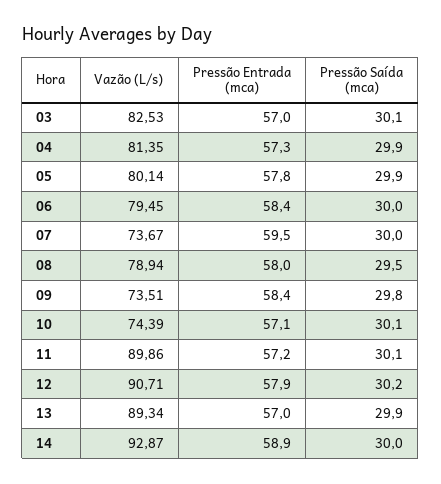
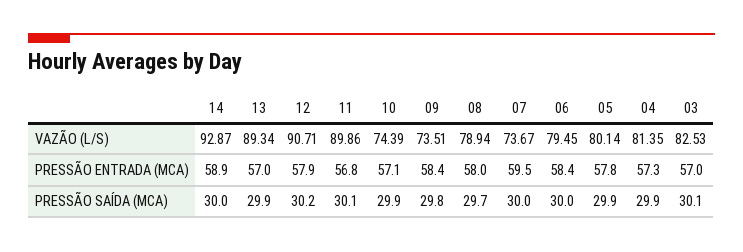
  {
    "Vazão (L/s)": {
      "03": 82.53,
      "04": 81.35,
      "05": 80.14,
      "06": 79.45,
      "07": 73.67,
      "08": 78.94,
      "09": 73.51,
      "10": 74.39,
      "11": 89.86,
      "12": 90.71,
      "13": 89.34,
      "14": 92.87
    },
    "Pressão Entrada (mca)": {
      "03": 57,
      "04": 57.3,
      "05": 57.8,
      "06": 58.4,
      "07": 59.5,
      "08": 58,
      "09": 58.4,
      "10": 57.1,
-     "11": 57.2,
+     "11": 56.8,
      "12": 57.9,
      "13": 57,
      "14": 58.9
    },
    "Pressão Saída (mca)": {
      "03": 30.1,
      "04": 29.9,
      "05": 29.9,
      "06": 30,
      "07": 30,
-     "08": 29.5,
+     "08": 29.7,
      "09": 29.8,
-     "10": 30.1,
+     "10": 29.9,
      "11": 30.1,
      "12": 30.2,
      "13": 29.9,
      "14": 30
    }
  }

